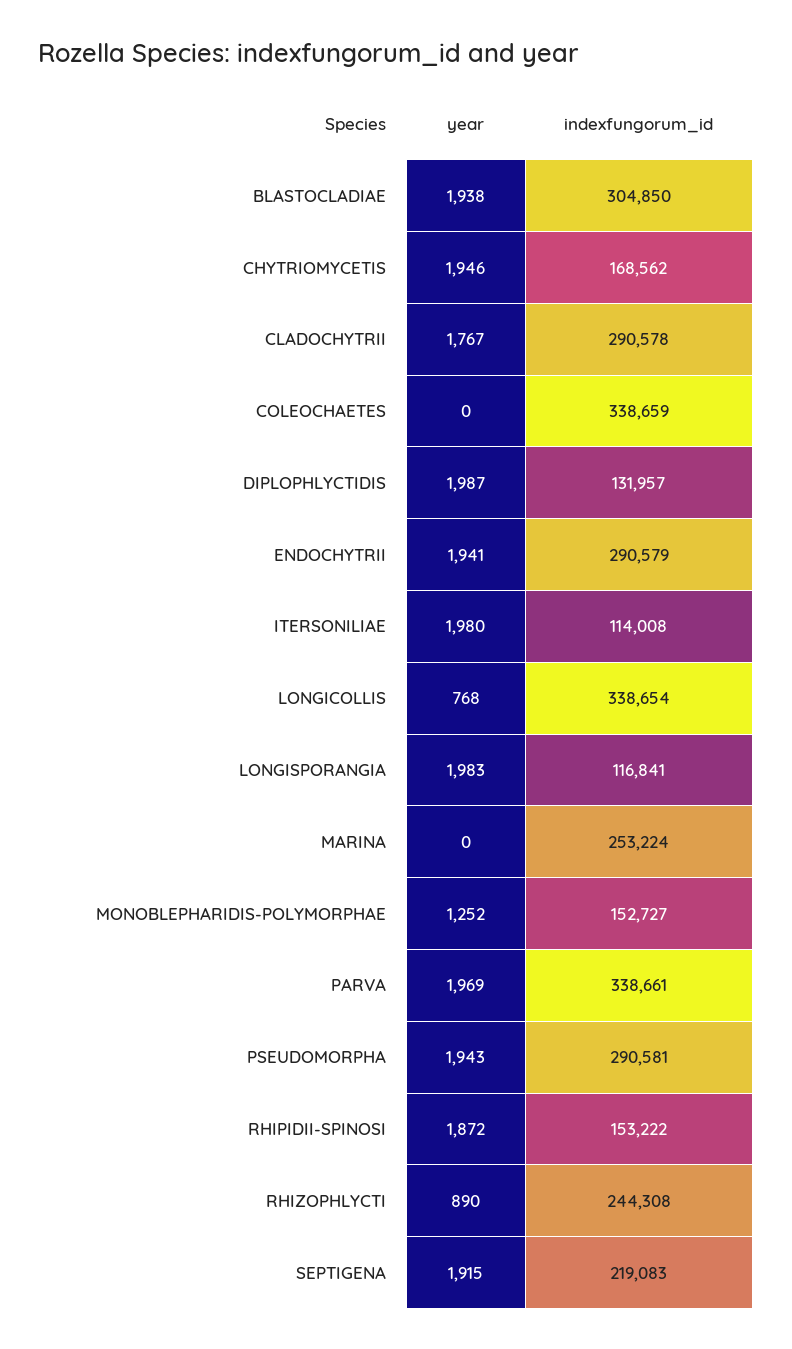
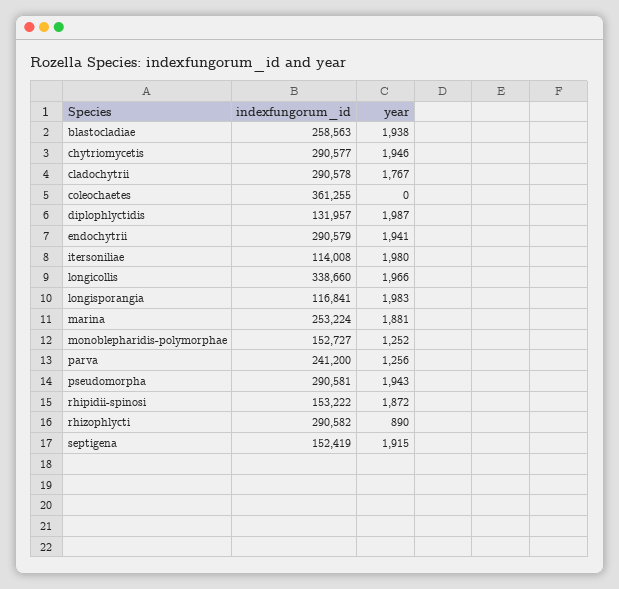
  {
    "year": {
      "BLASTOCLADIAE": 1938,
      "CHYTRIOMYCETIS": 1946,
      "CLADOCHYTRII": 1767,
      "COLEOCHAETES": 0,
      "DIPLOPHLYCTIDIS": 1987,
      "ENDOCHYTRII": 1941,
      "ITERSONILIAE": 1980,
-     "LONGICOLLIS": 768,
+     "LONGICOLLIS": 1966,
      "LONGISPORANGIA": 1983,
-     "MARINA": 0,
+     "MARINA": 1881,
      "MONOBLEPHARIDIS-POLYMORPHAE": 1252,
-     "PARVA": 1969,
+     "PARVA": 1256,
      "PSEUDOMORPHA": 1943,
      "RHIPIDII-SPINOSI": 1872,
      "RHIZOPHLYCTI": 890,
      "SEPTIGENA": 1915
    },
    "indexfungorum_id": {
-     "BLASTOCLADIAE": 304850,
+     "BLASTOCLADIAE": 258563,
-     "CHYTRIOMYCETIS": 168562,
+     "CHYTRIOMYCETIS": 290577,
      "CLADOCHYTRII": 290578,
-     "COLEOCHAETES": 338659,
+     "COLEOCHAETES": 361255,
      "DIPLOPHLYCTIDIS": 131957,
      "ENDOCHYTRII": 290579,
      "ITERSONILIAE": 114008,
-     "LONGICOLLIS": 338654,
+     "LONGICOLLIS": 338660,
      "LONGISPORANGIA": 116841,
      "MARINA": 253224,
      "MONOBLEPHARIDIS-POLYMORPHAE": 152727,
-     "PARVA": 338661,
+     "PARVA": 241200,
      "PSEUDOMORPHA": 290581,
      "RHIPIDII-SPINOSI": 153222,
-     "RHIZOPHLYCTI": 244308,
+     "RHIZOPHLYCTI": 290582,
-     "SEPTIGENA": 219083
+     "SEPTIGENA": 152419
    }
  }

